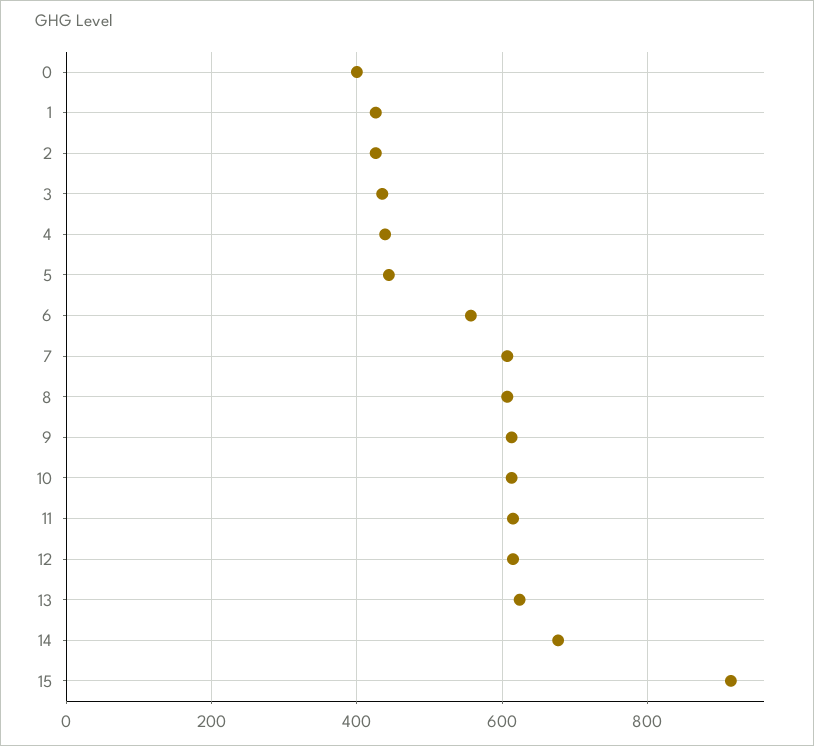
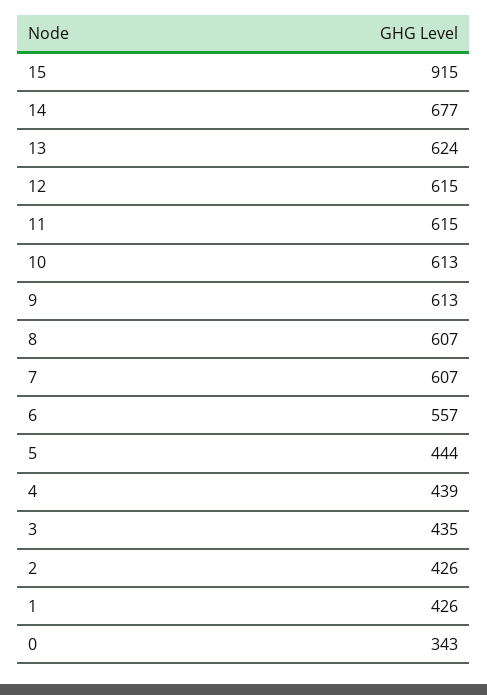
  {
-   "0": 400,
+   "0": 343,
    "1": 426,
    "2": 426,
    "3": 435,
    "4": 439,
    "5": 444,
    "6": 557,
    "7": 607,
    "8": 607,
    "9": 613,
    "10": 613,
    "11": 615,
    "12": 615,
    "13": 624,
    "14": 677,
    "15": 915
  }

